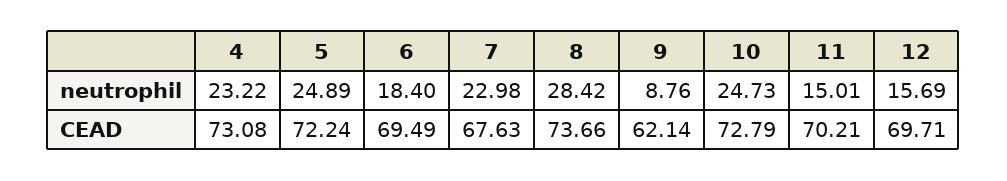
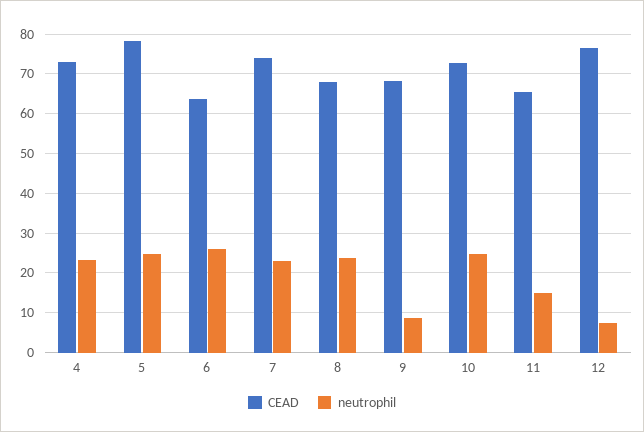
  {
    "neutrophil": {
      "4": 23.22,
      "5": 24.89,
-     "6": 18.4,
+     "6": 26,
      "7": 22.98,
-     "8": 28.42,
+     "8": 24,
      "9": 8.76,
      "10": 24.73,
      "11": 15.01,
-     "12": 15.69
+     "12": 8
    },
    "CEAD": {
      "4": 73.08,
-     "5": 72.24,
+     "5": 78,
-     "6": 69.49,
+     "6": 64,
-     "7": 67.63,
+     "7": 74,
-     "8": 73.66,
+     "8": 68,
-     "9": 62.14,
+     "9": 68,
      "10": 72.79,
-     "11": 70.21,
+     "11": 66,
-     "12": 69.71
+     "12": 76
    }
  }

